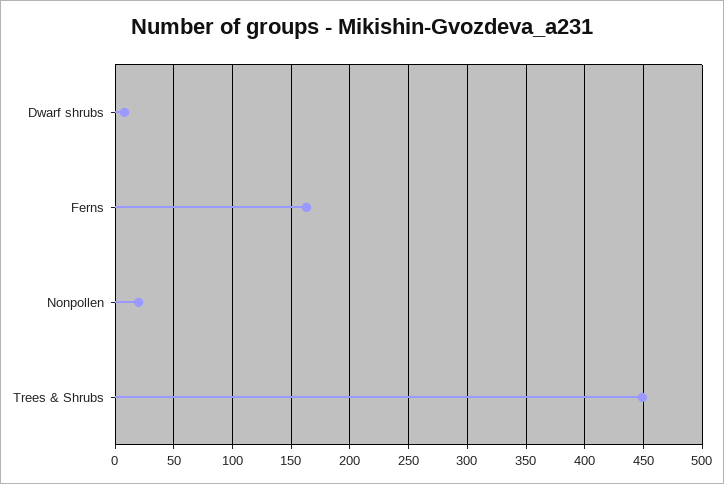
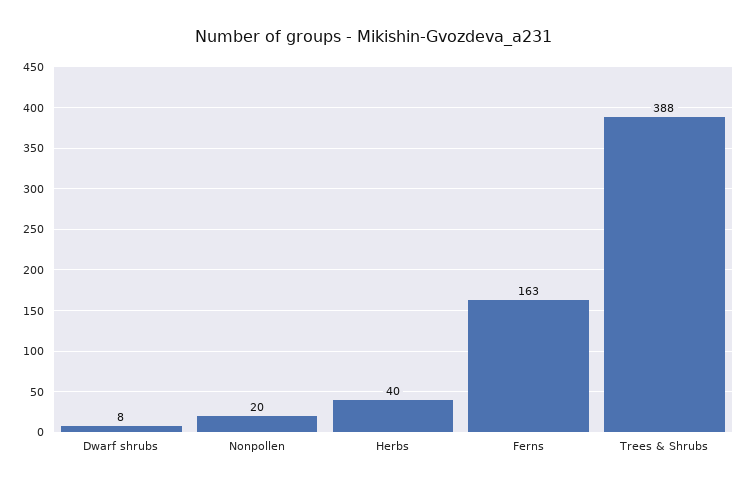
  {
    "Dwarf shrubs": 8,
    "Ferns": 163,
    "Nonpollen": 20,
-   "Trees & Shrubs": 450
+   "Trees & Shrubs": 388,
+   "Herbs": 40
  }

